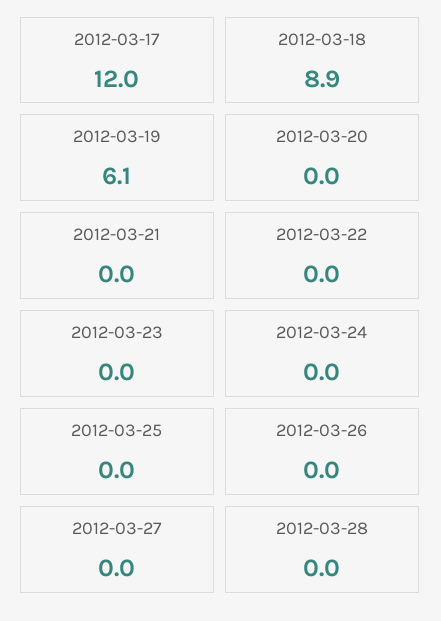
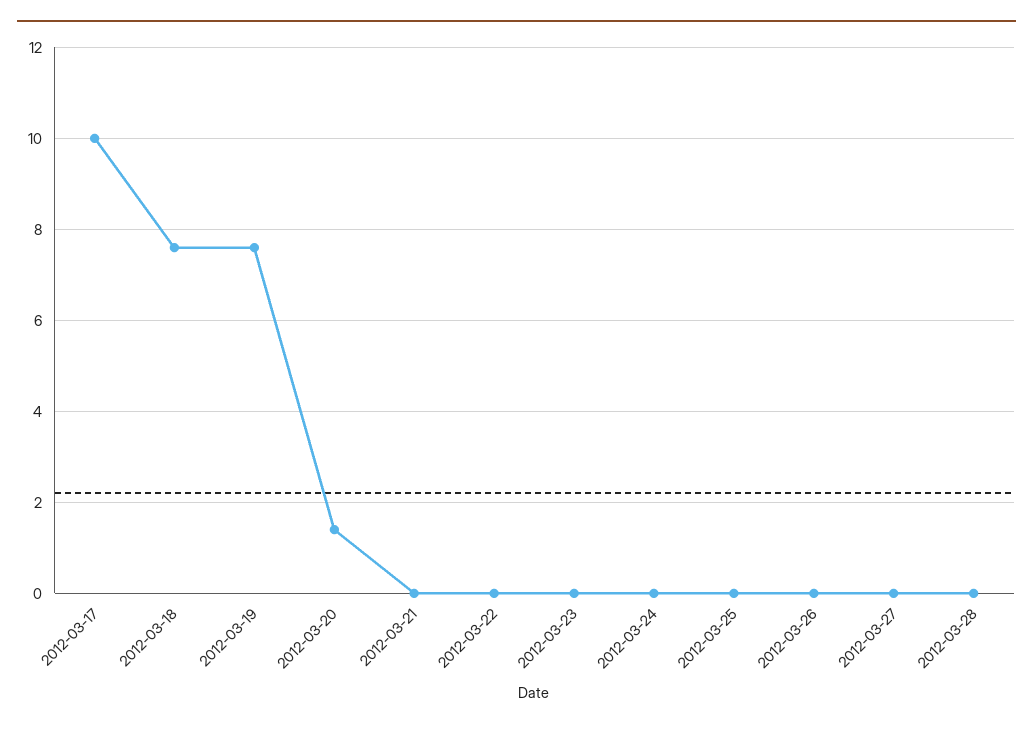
  {
-   "2012-03-17": 12,
+   "2012-03-17": 10,
-   "2012-03-18": 8.9,
+   "2012-03-18": 7.5,
-   "2012-03-19": 6.1,
+   "2012-03-19": 7.5,
-   "2012-03-20": 0,
+   "2012-03-20": 1.5,
    "2012-03-21": 0,
    "2012-03-22": 0,
    "2012-03-23": 0,
    "2012-03-24": 0,
    "2012-03-25": 0,
    "2012-03-26": 0,
    "2012-03-27": 0,
    "2012-03-28": 0
  }

